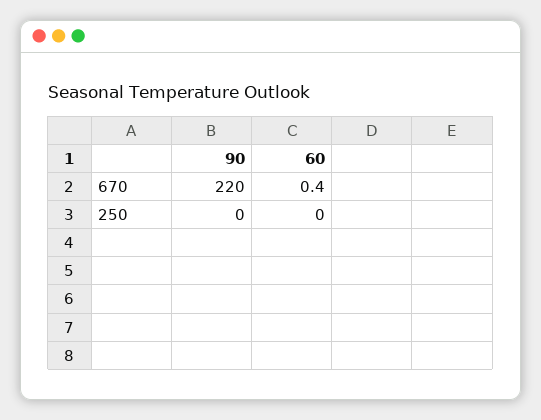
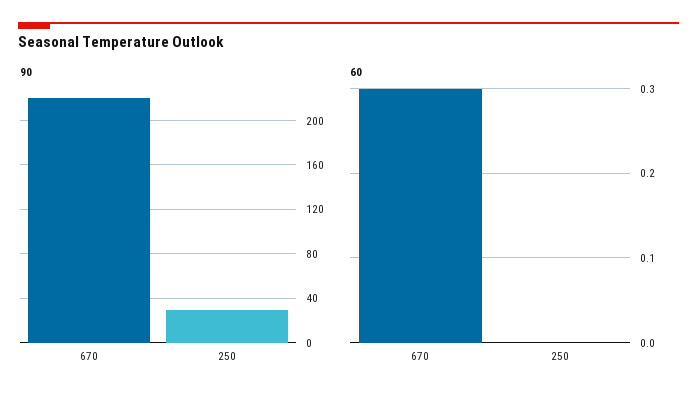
  {
    "90": {
      "670": 220,
-     "250": 0
+     "250": 30
    },
    "60": {
-     "670": 0.4,
+     "670": 0.3,
      "250": 0
    }
  }

